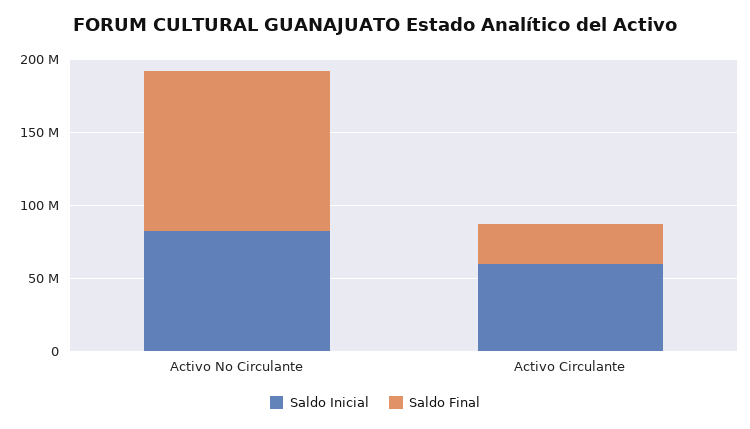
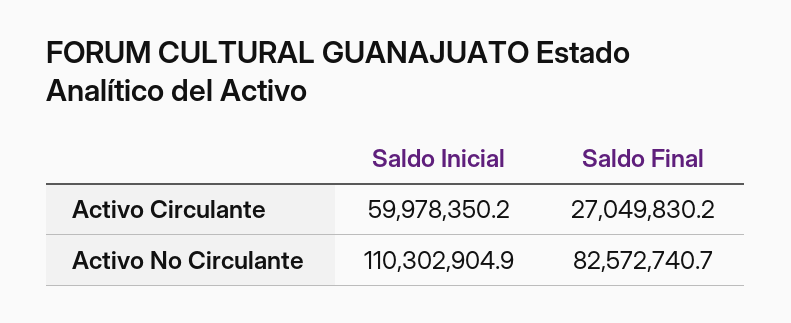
  {
    "Saldo Inicial": {
-     "Activo No Circulante": 80000000,
+     "Activo No Circulante": 110302904.9,
      "Activo Circulante": 59978350.2
    },
    "Saldo Final": {
-     "Activo No Circulante": 110000000,
+     "Activo No Circulante": 82572740.7,
      "Activo Circulante": 27049830.2
    }
  }

